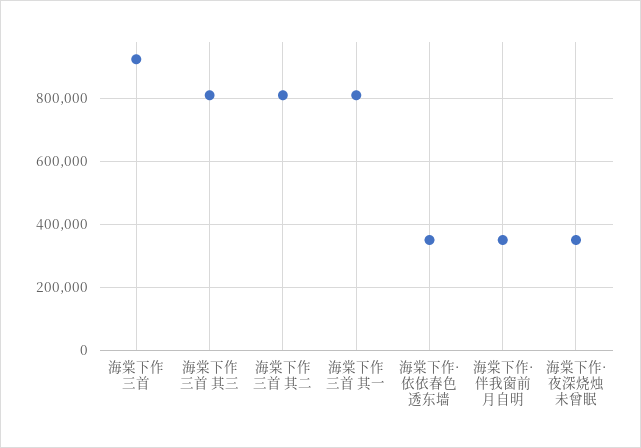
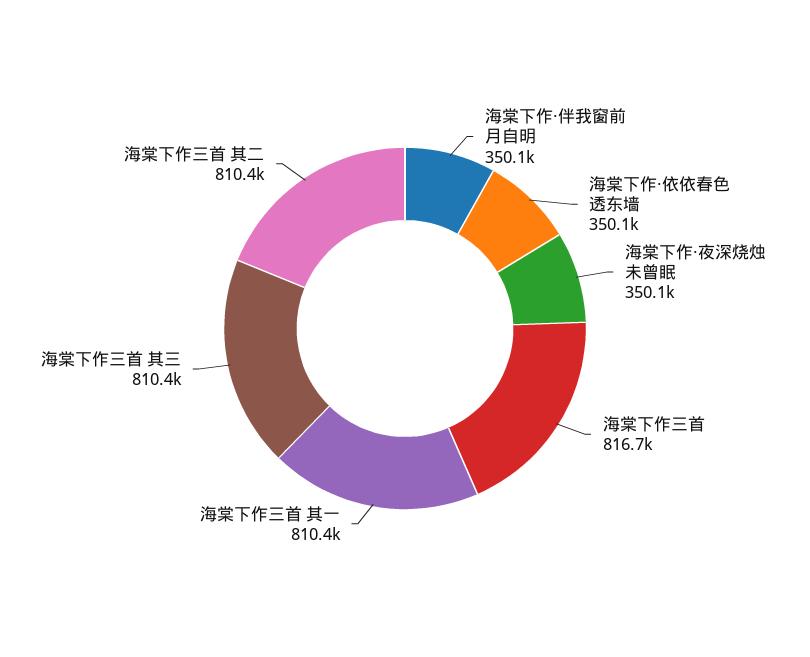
  {
-   "海棠下作三首": 920000,
+   "海棠下作三首": 816700,
    "海棠下作三首 其三": 810400,
    "海棠下作三首 其二": 810400,
    "海棠下作三首 其一": 810400,
    "海棠下作·依依春色透东墙": 350100,
    "海棠下作·伴我窗前月自明": 350100,
    "海棠下作·夜深烧烛未曾眠": 350100
  }

